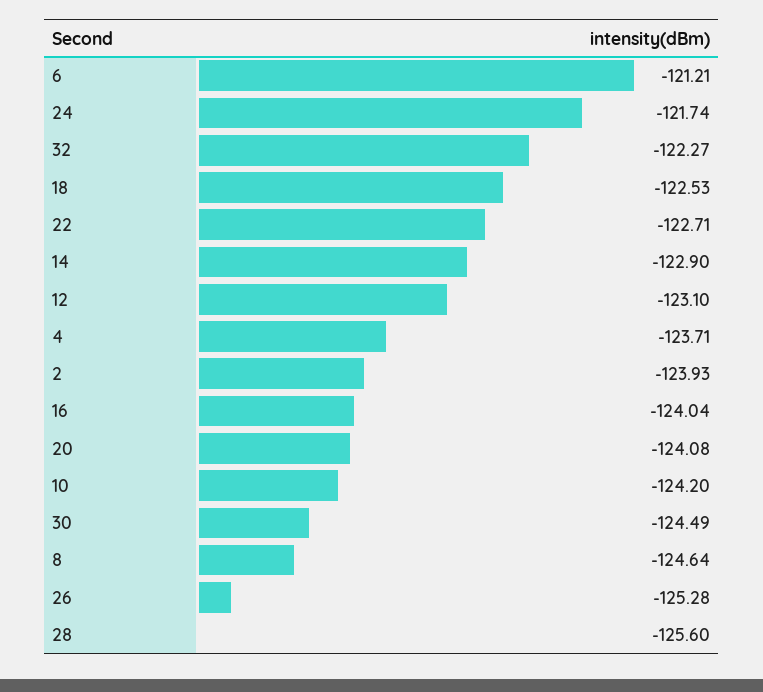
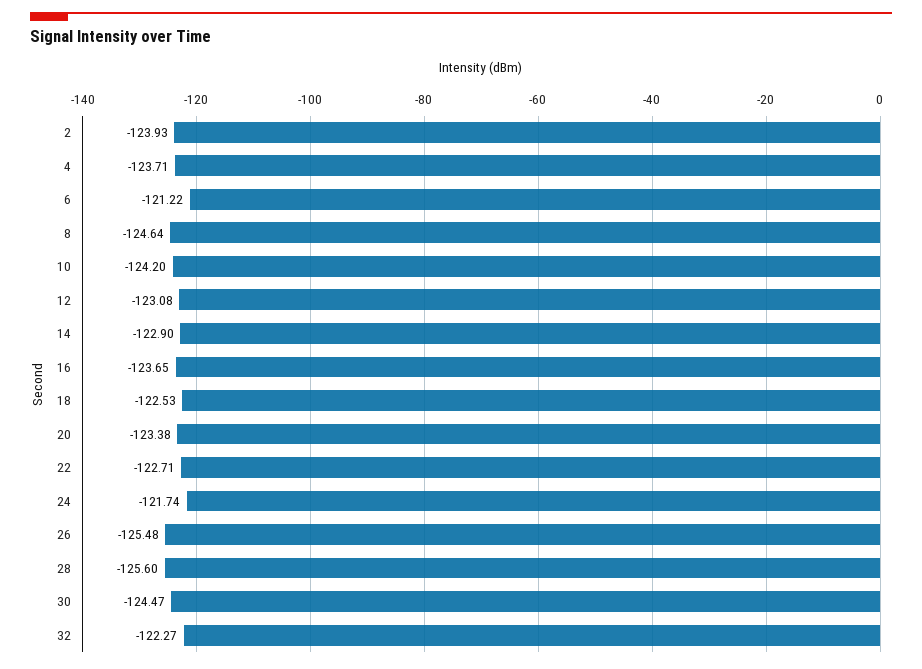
  {
-   "6": -121.21,
+   "6": -121.22,
    "24": -121.74,
    "32": -122.27,
    "18": -122.53,
    "22": -122.71,
    "14": -122.9,
-   "12": -123.1,
+   "12": -123.08,
    "4": -123.71,
    "2": -123.93,
-   "16": -124.04,
+   "16": -123.65,
-   "20": -124.08,
+   "20": -123.38,
    "10": -124.2,
-   "30": -124.49,
+   "30": -124.47,
    "8": -124.64,
-   "26": -125.28,
+   "26": -125.48,
    "28": -125.6
  }

